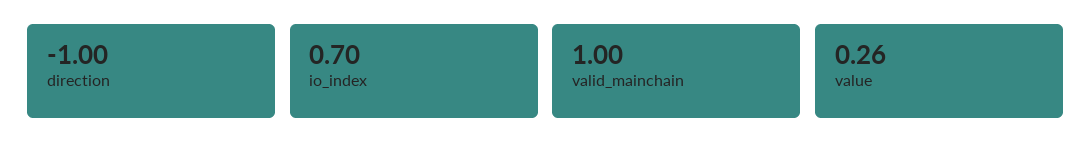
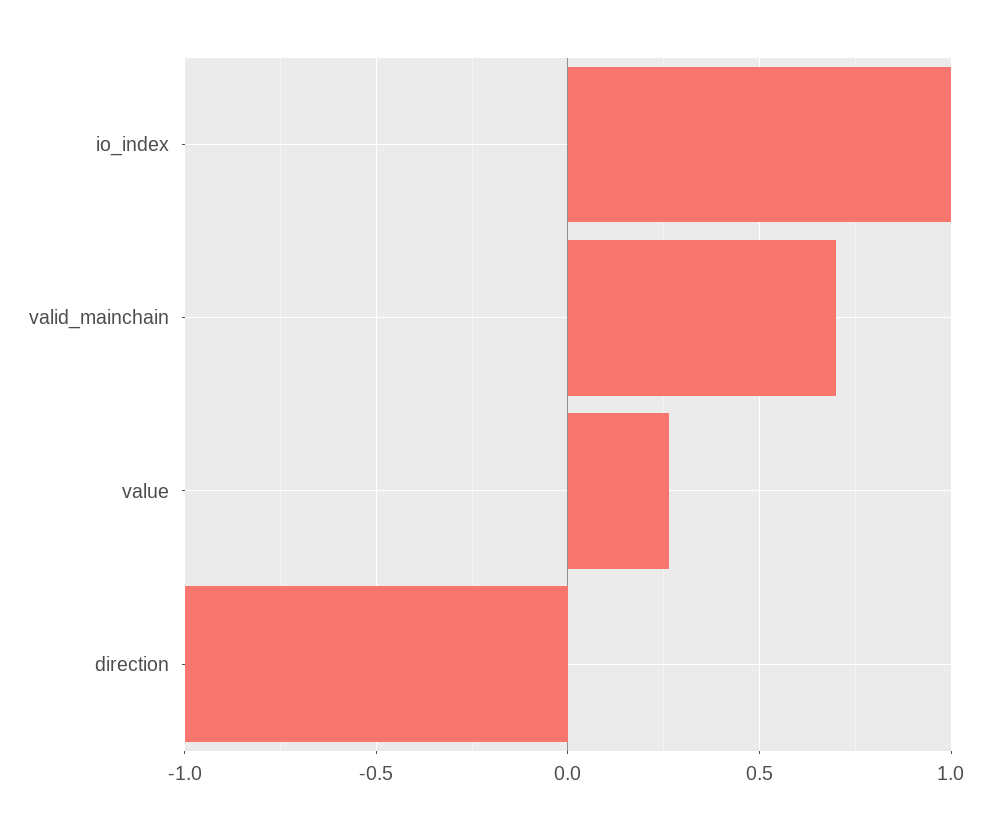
  {
    "direction": -1,
-   "io_index": 0.7,
+   "io_index": 1,
-   "valid_mainchain": 1,
+   "valid_mainchain": 0.7,
    "value": 0.26
  }

